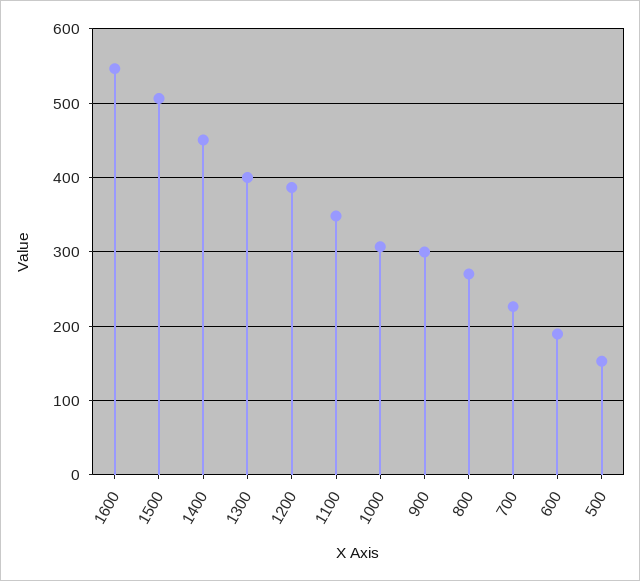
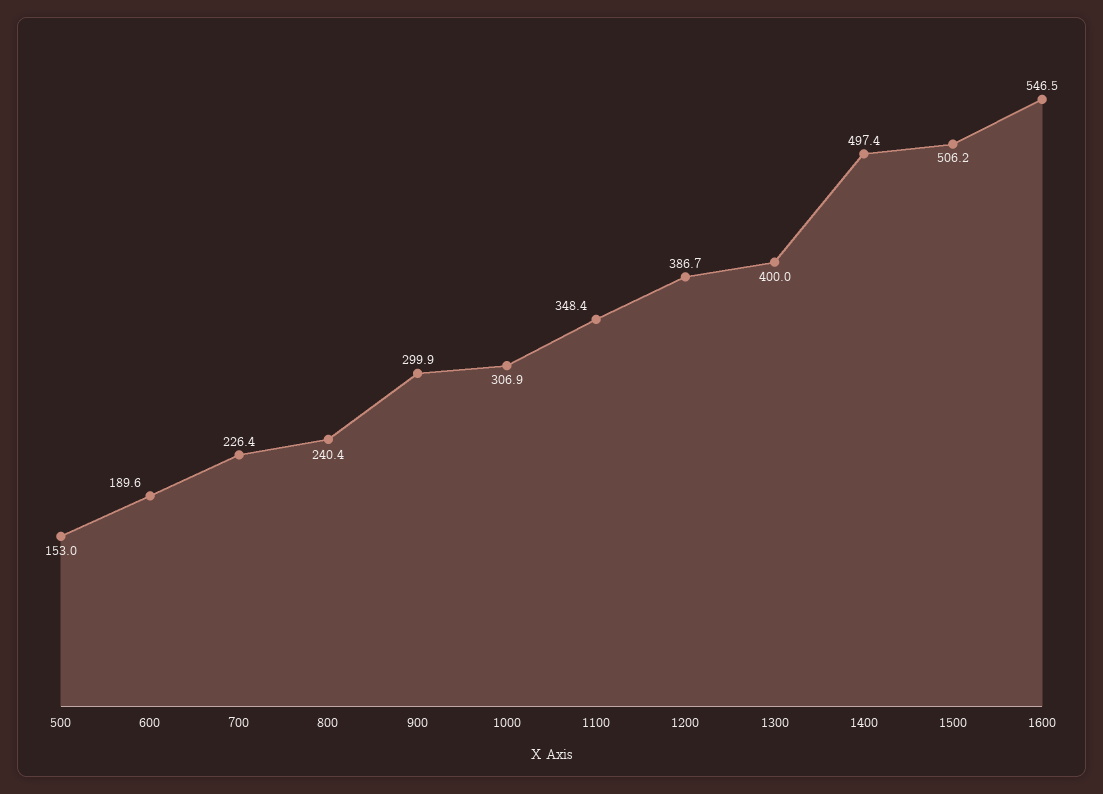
  {
    "1600": 546.5,
    "1500": 506.2,
-   "1400": 450,
+   "1400": 497.4,
    "1300": 400,
    "1200": 386.7,
    "1100": 348.4,
    "1000": 306.9,
    "900": 299.9,
-   "800": 270,
+   "800": 240.4,
    "700": 226.4,
    "600": 189.6,
    "500": 153
  }

